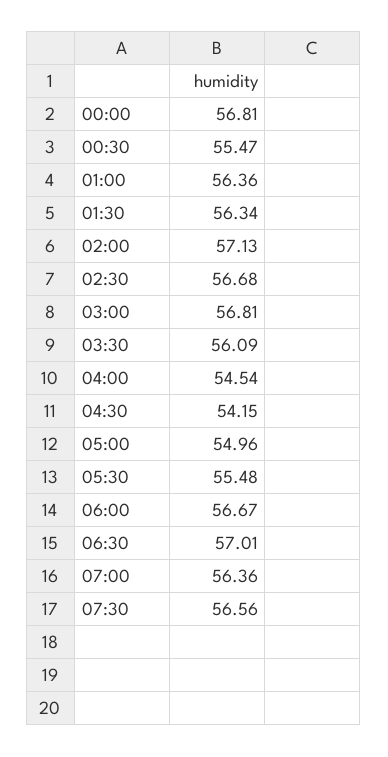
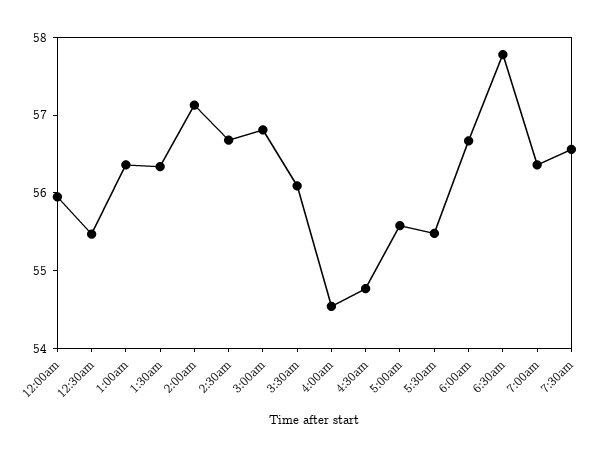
  {
-   "00:00": 56.81,
+   "00:00": 56,
    "00:30": 55.47,
    "01:00": 56.36,
    "01:30": 56.34,
    "02:00": 57.13,
    "02:30": 56.68,
    "03:00": 56.81,
    "03:30": 56.09,
    "04:00": 54.54,
-   "04:30": 54.15,
+   "04:30": 54.8,
-   "05:00": 54.96,
+   "05:00": 55.6,
    "05:30": 55.48,
    "06:00": 56.67,
-   "06:30": 57.01,
+   "06:30": 57.8,
    "07:00": 56.36,
    "07:30": 56.56
  }

